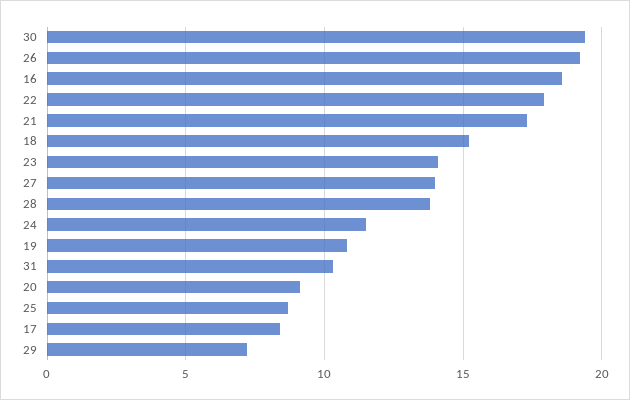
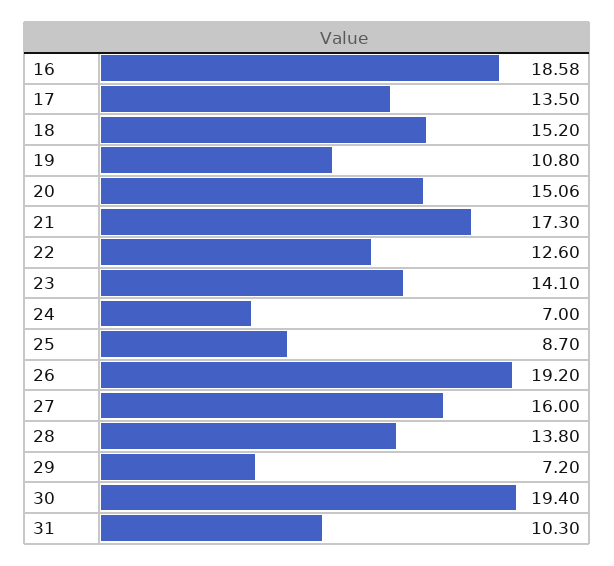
  {
    "30": 19.4,
    "26": 19.2,
    "16": 18.58,
-   "22": 18,
+   "22": 12.6,
    "21": 17.3,
    "18": 15.2,
    "23": 14.1,
-   "27": 14,
+   "27": 16,
    "28": 13.8,
-   "24": 11.5,
+   "24": 7,
    "19": 10.8,
    "31": 10.3,
-   "20": 9,
+   "20": 15.06,
    "25": 8.7,
-   "17": 8.5,
+   "17": 13.5,
    "29": 7.2
  }

